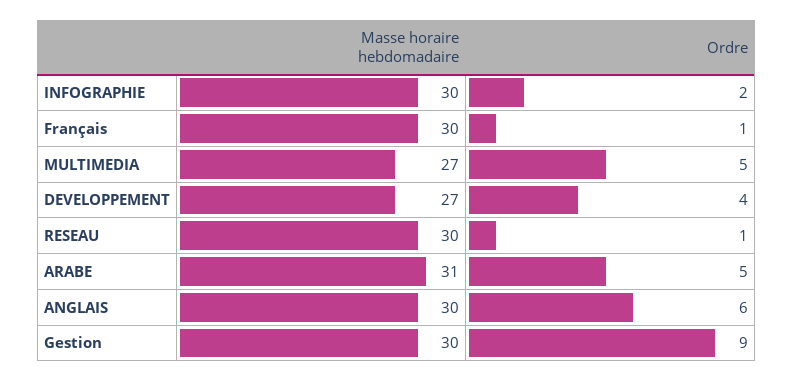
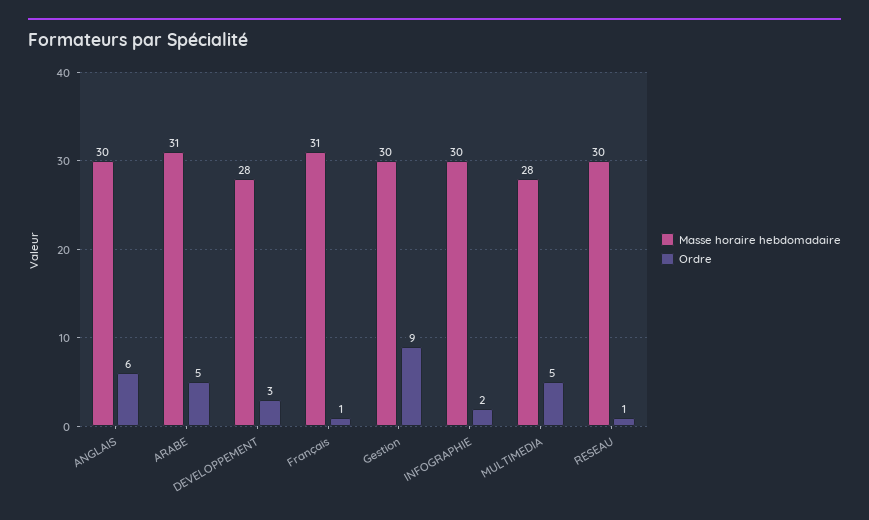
  {
    "Masse horaire hebdomadaire": {
      "INFOGRAPHIE": 30,
-     "Français": 30,
+     "Français": 31,
-     "MULTIMEDIA": 27,
+     "MULTIMEDIA": 28,
-     "DEVELOPPEMENT": 27,
+     "DEVELOPPEMENT": 28,
      "RESEAU": 30,
      "ARABE": 31,
      "ANGLAIS": 30,
      "Gestion": 30
    },
    "Ordre": {
      "INFOGRAPHIE": 2,
      "Français": 1,
      "MULTIMEDIA": 5,
-     "DEVELOPPEMENT": 4,
+     "DEVELOPPEMENT": 3,
      "RESEAU": 1,
      "ARABE": 5,
      "ANGLAIS": 6,
      "Gestion": 9
    }
  }

